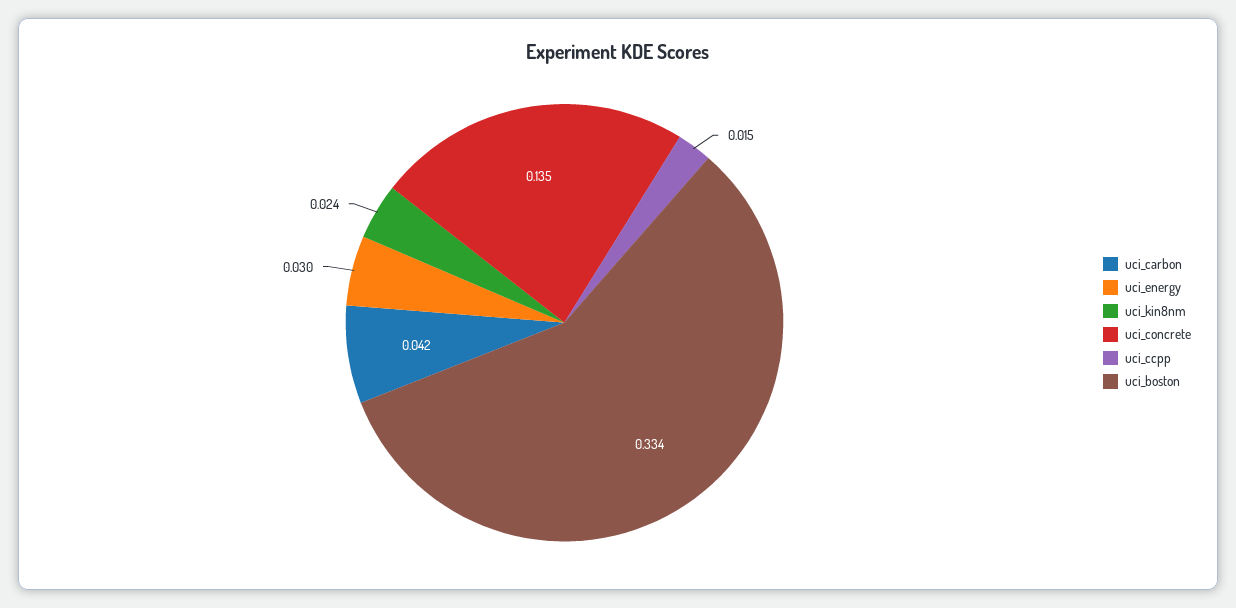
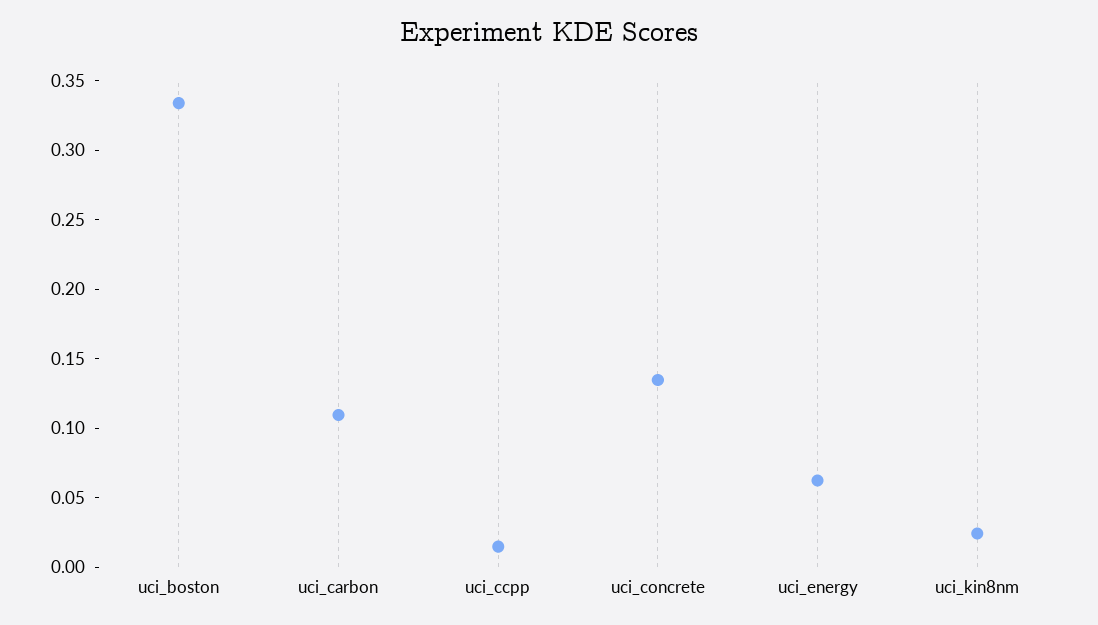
  {
-   "uci_carbon": 0.042,
+   "uci_carbon": 0.11,
-   "uci_energy": 0.03,
+   "uci_energy": 0.06,
    "uci_kin8nm": 0.024,
    "uci_concrete": 0.135,
    "uci_ccpp": 0.015,
    "uci_boston": 0.334
  }

